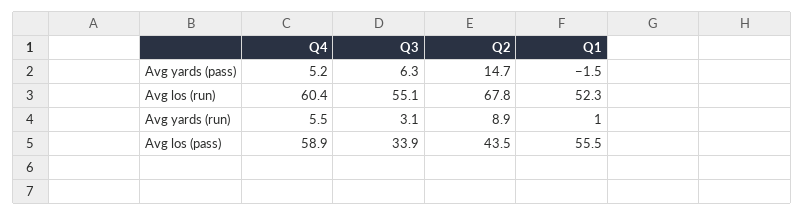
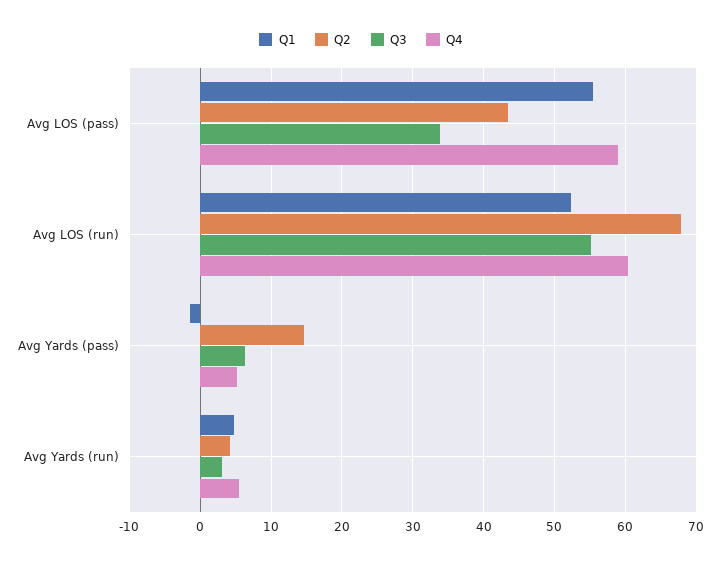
  {
    "Q4": {
      "Avg yards (pass)": 5.2,
      "Avg los (run)": 60.4,
      "Avg yards (run)": 5.5,
      "Avg los (pass)": 58.9
    },
    "Q3": {
      "Avg yards (pass)": 6.3,
      "Avg los (run)": 55.1,
      "Avg yards (run)": 3.1,
      "Avg los (pass)": 33.9
    },
    "Q2": {
      "Avg yards (pass)": 14.7,
      "Avg los (run)": 67.8,
-     "Avg yards (run)": 8.9,
+     "Avg yards (run)": 4,
      "Avg los (pass)": 43.5
    },
    "Q1": {
      "Avg yards (pass)": -1.5,
      "Avg los (run)": 52.3,
-     "Avg yards (run)": 1,
+     "Avg yards (run)": 5,
      "Avg los (pass)": 55.5
    }
  }

